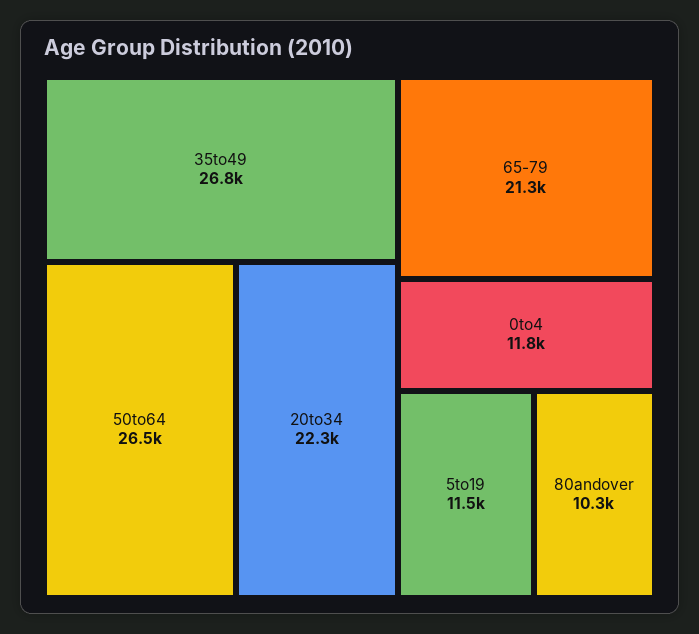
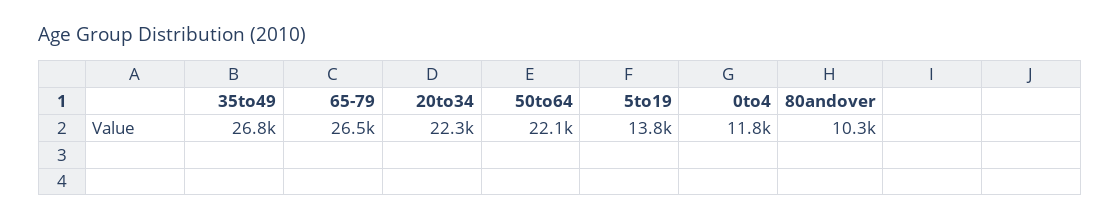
  {
    "35to49": 26800,
-   "50to64": 26500,
+   "50to64": 22100,
    "20to34": 22300,
-   "65-79": 21300,
+   "65-79": 26500,
    "0to4": 11800,
-   "5to19": 11500,
+   "5to19": 13800,
    "80andover": 10300
  }

